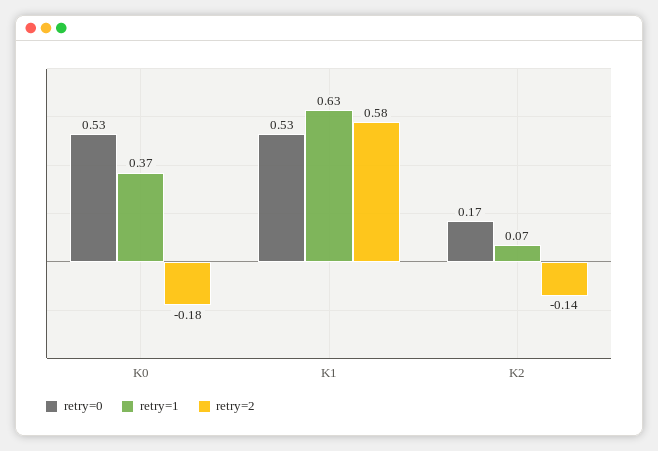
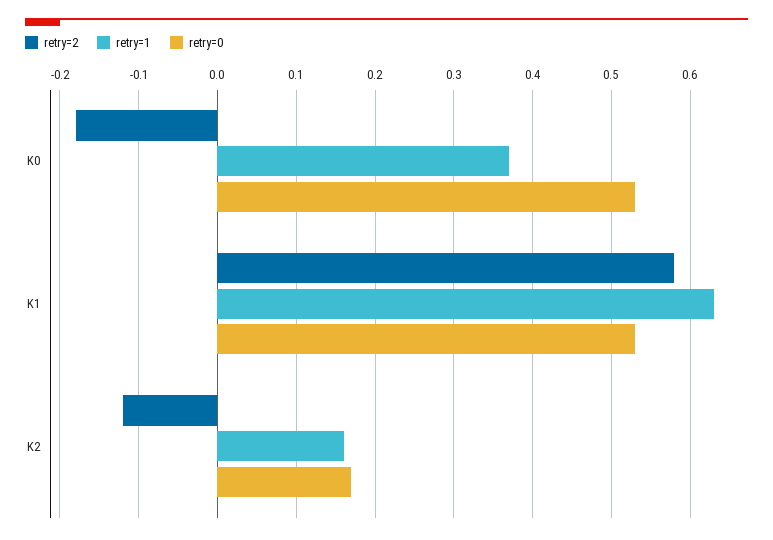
  {
    "retry=0": {
      "K0": 0.53,
      "K1": 0.53,
      "K2": 0.17
    },
    "retry=1": {
      "K0": 0.37,
      "K1": 0.63,
-     "K2": 0.07
+     "K2": 0.16
    },
    "retry=2": {
      "K0": -0.18,
      "K1": 0.58,
-     "K2": -0.14
+     "K2": -0.12
    }
  }

